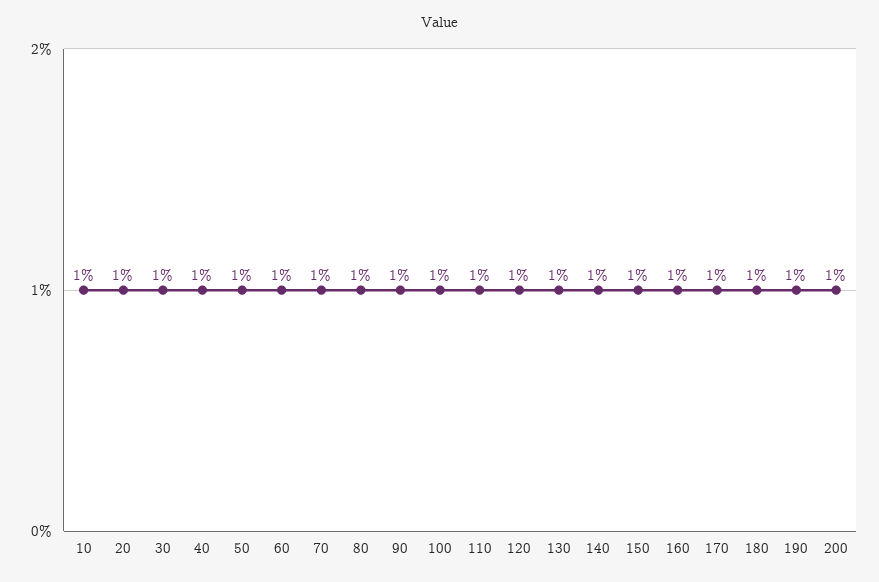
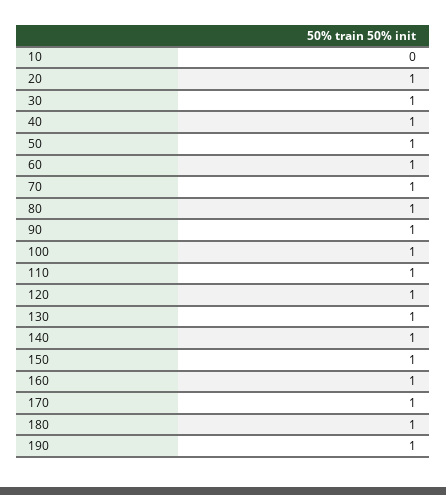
  {
-   "10": 1,
+   "10": 0,
    "20": 1,
    "30": 1,
    "40": 1,
    "50": 1,
    "60": 1,
    "70": 1,
    "80": 1,
    "90": 1,
    "100": 1,
    "110": 1,
    "120": 1,
    "130": 1,
    "140": 1,
    "150": 1,
    "160": 1,
    "170": 1,
    "180": 1,
-   "190": 1,
+   "190": 1
-   "200": 1
  }

